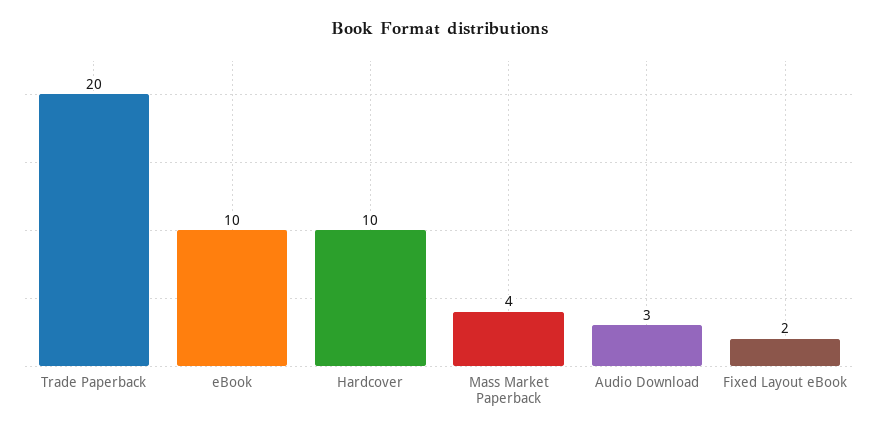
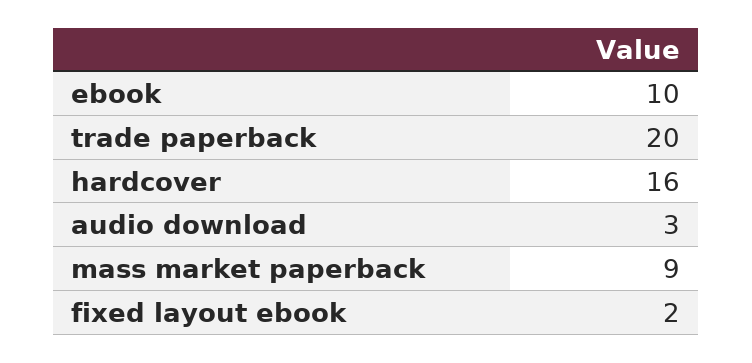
  {
    "Trade Paperback": 20,
    "eBook": 10,
-   "Hardcover": 10,
+   "Hardcover": 16,
-   "Mass Market Paperback": 4,
+   "Mass Market Paperback": 9,
    "Audio Download": 3,
    "Fixed Layout eBook": 2
  }

